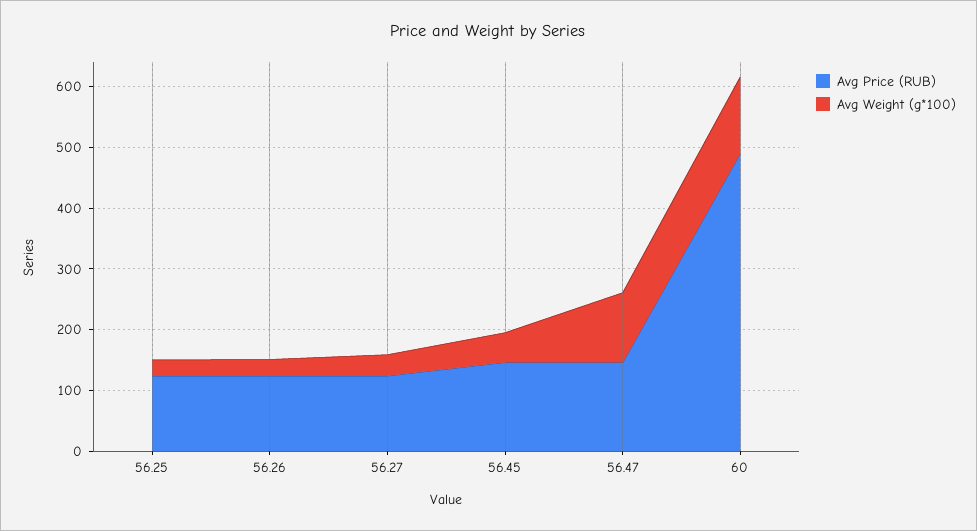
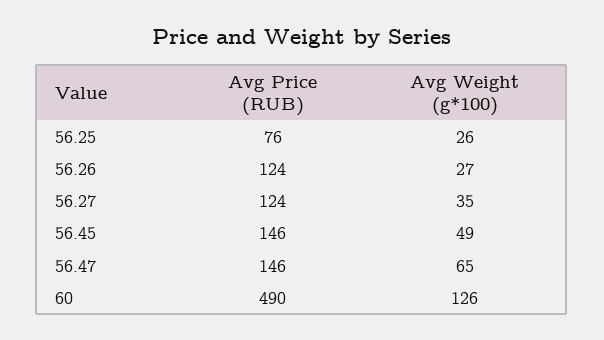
  {
    "Avg Price (RUB)": {
-     "56.25": 120,
+     "56.25": 76,
      "56.26": 124,
      "56.27": 124,
      "56.45": 146,
      "56.47": 146,
      "60": 490
    },
    "Avg Weight (g*100)": {
      "56.25": 26,
      "56.26": 27,
      "56.27": 35,
      "56.45": 49,
-     "56.47": 120,
+     "56.47": 65,
      "60": 126
    }
  }

